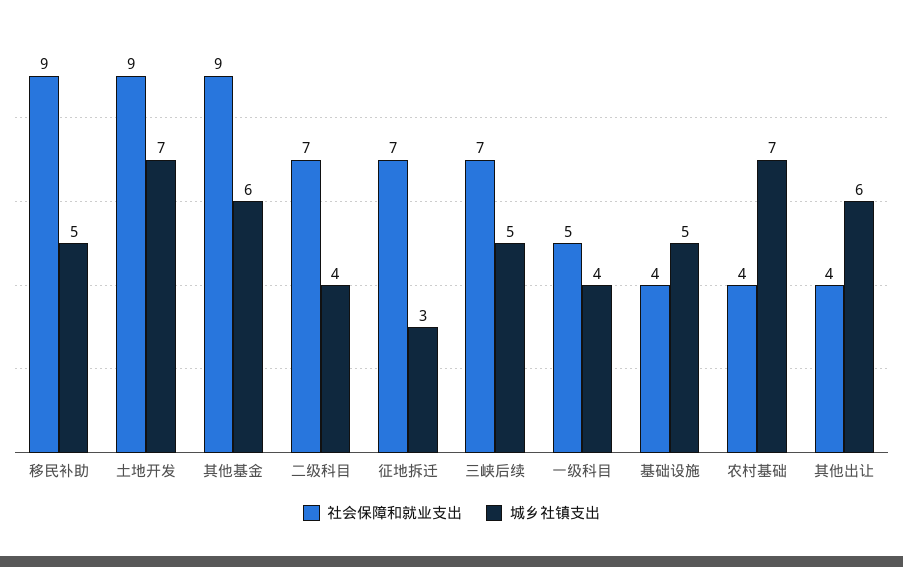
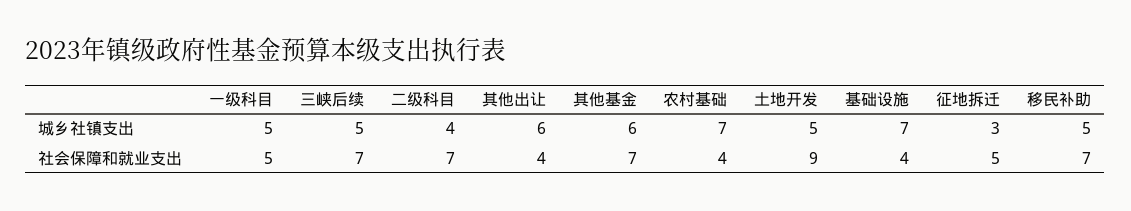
  {
    "社会保障和就业支出": {
-     "移民补助": 9,
+     "移民补助": 7,
      "土地开发": 9,
-     "其他基金": 9,
+     "其他基金": 7,
      "二级科目": 7,
-     "征地拆迁": 7,
+     "征地拆迁": 5,
      "三峡后续": 7,
      "一级科目": 5,
      "基础设施": 4,
      "农村基础": 4,
      "其他出让": 4
    },
    "城乡社镇支出": {
      "移民补助": 5,
-     "土地开发": 7,
+     "土地开发": 5,
      "其他基金": 6,
      "二级科目": 4,
      "征地拆迁": 3,
      "三峡后续": 5,
-     "一级科目": 4,
+     "一级科目": 5,
-     "基础设施": 5,
+     "基础设施": 7,
      "农村基础": 7,
      "其他出让": 6
    }
  }

